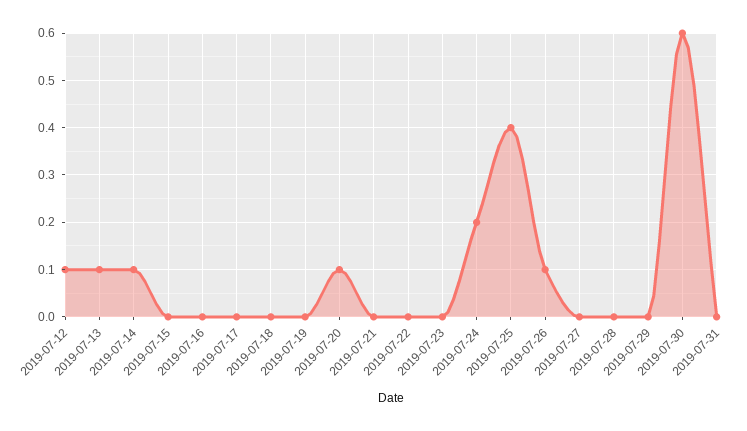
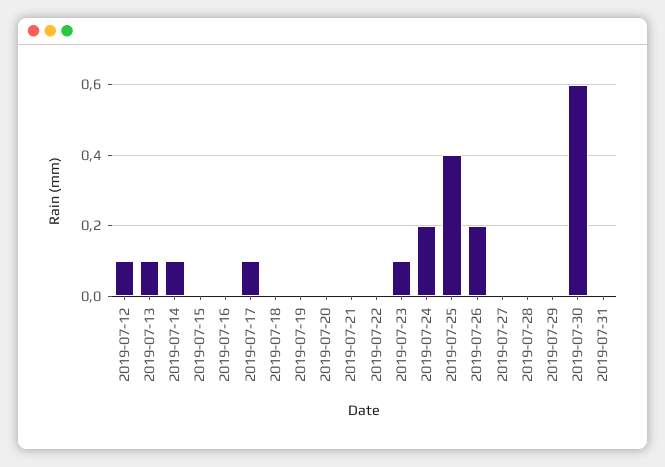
  {
    "2019-07-12": 0.1,
    "2019-07-13": 0.1,
    "2019-07-14": 0.1,
    "2019-07-15": 0,
    "2019-07-16": 0,
-   "2019-07-17": 0,
+   "2019-07-17": 0.1,
    "2019-07-18": 0,
    "2019-07-19": 0,
-   "2019-07-20": 0.1,
+   "2019-07-20": 0,
    "2019-07-21": 0,
    "2019-07-22": 0,
-   "2019-07-23": 0,
+   "2019-07-23": 0.1,
    "2019-07-24": 0.2,
    "2019-07-25": 0.4,
-   "2019-07-26": 0.1,
+   "2019-07-26": 0.2,
    "2019-07-27": 0,
    "2019-07-28": 0,
    "2019-07-29": 0,
    "2019-07-30": 0.6,
    "2019-07-31": 0
  }

